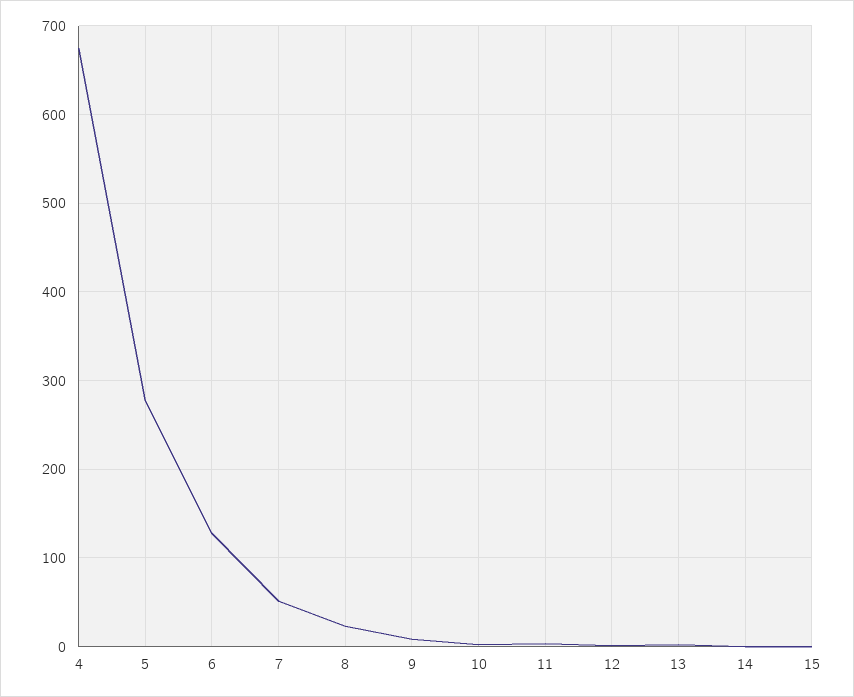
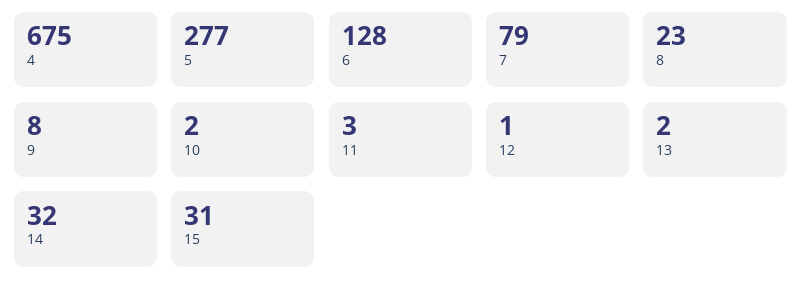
  {
    "4": 675,
    "5": 277,
    "6": 128,
-   "7": 50,
+   "7": 79,
    "8": 23,
    "9": 8,
    "10": 2,
    "11": 3,
    "12": 1,
    "13": 2,
-   "14": 0,
+   "14": 32,
-   "15": 0
+   "15": 31
  }

